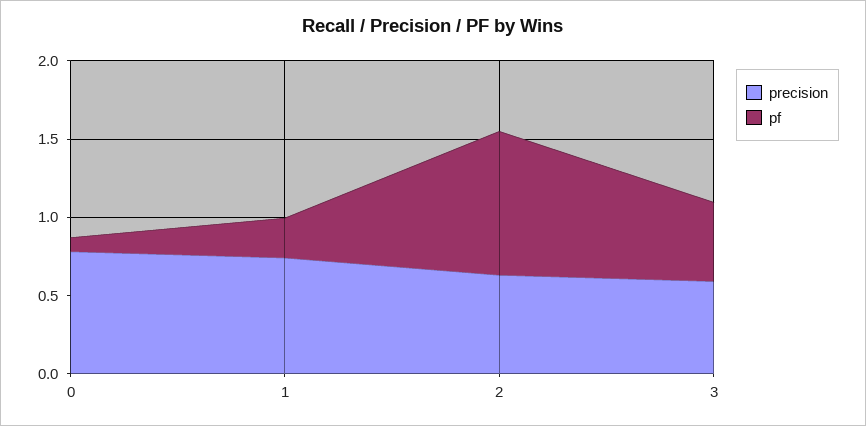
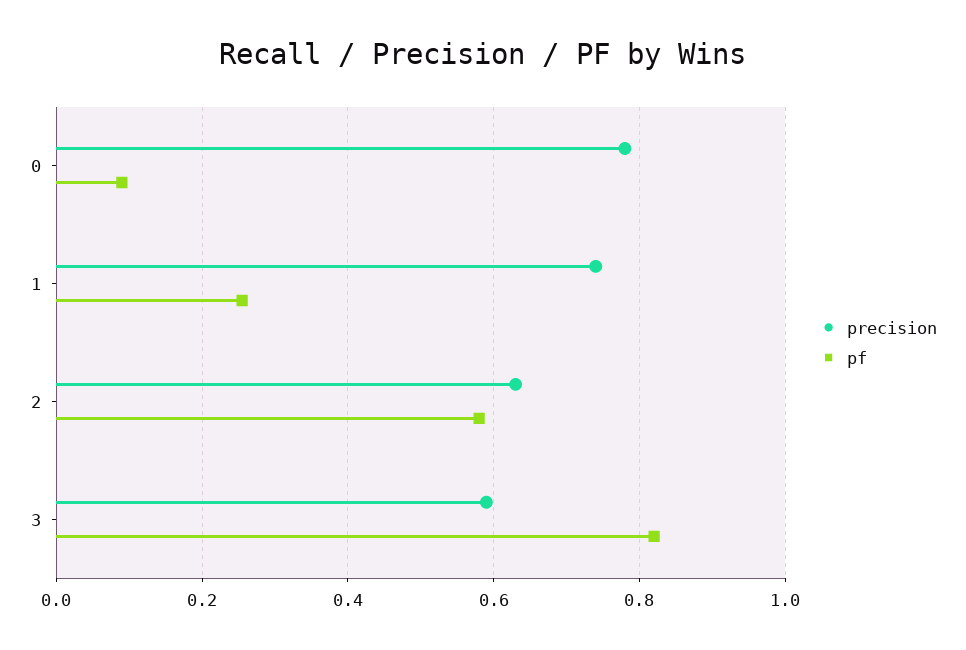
  {
    "precision": {
      "0": 0.78,
      "1": 0.74,
      "2": 0.64,
      "3": 0.6
    },
    "pf": {
      "0": 0.1,
      "1": 0.26,
-     "2": 0.9,
+     "2": 0.58,
-     "3": 0.5
+     "3": 0.82
    }
  }

